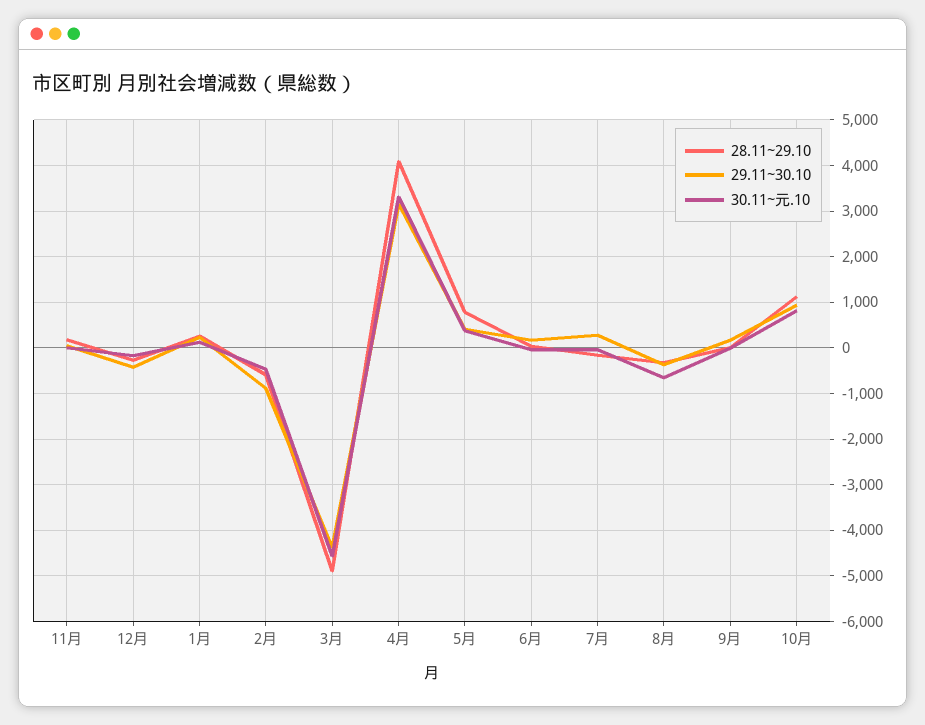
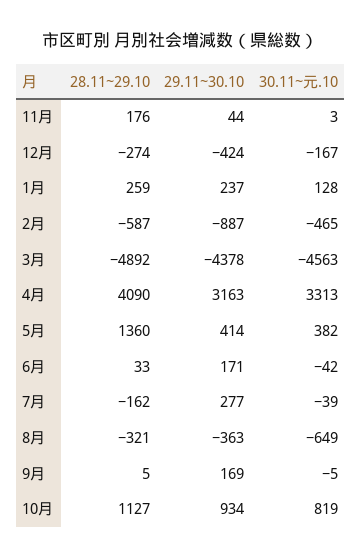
  {
    "28.11~29.10": {
      "11月": 176,
      "12月": -274,
      "1月": 259,
      "2月": -587,
      "3月": -4892,
      "4月": 4090,
-     "5月": 800,
+     "5月": 1360,
      "6月": 33,
      "7月": -162,
      "8月": -321,
      "9月": 5,
      "10月": 1127
    },
    "29.11~30.10": {
      "11月": 44,
      "12月": -424,
      "1月": 237,
      "2月": -887,
      "3月": -4378,
      "4月": 3163,
      "5月": 414,
      "6月": 171,
      "7月": 277,
      "8月": -363,
      "9月": 169,
      "10月": 934
    },
    "30.11~元.10": {
      "11月": 3,
      "12月": -167,
      "1月": 128,
      "2月": -465,
      "3月": -4563,
      "4月": 3313,
      "5月": 382,
      "6月": -42,
      "7月": -39,
      "8月": -649,
      "9月": -5,
      "10月": 819
    }
  }

